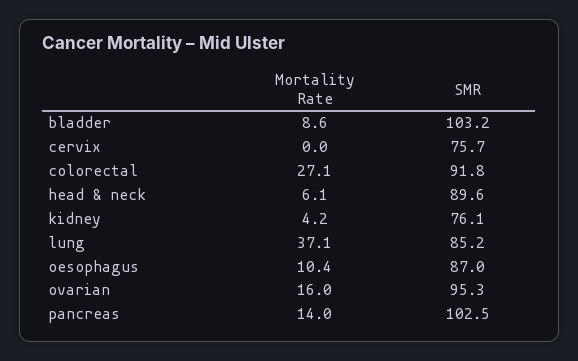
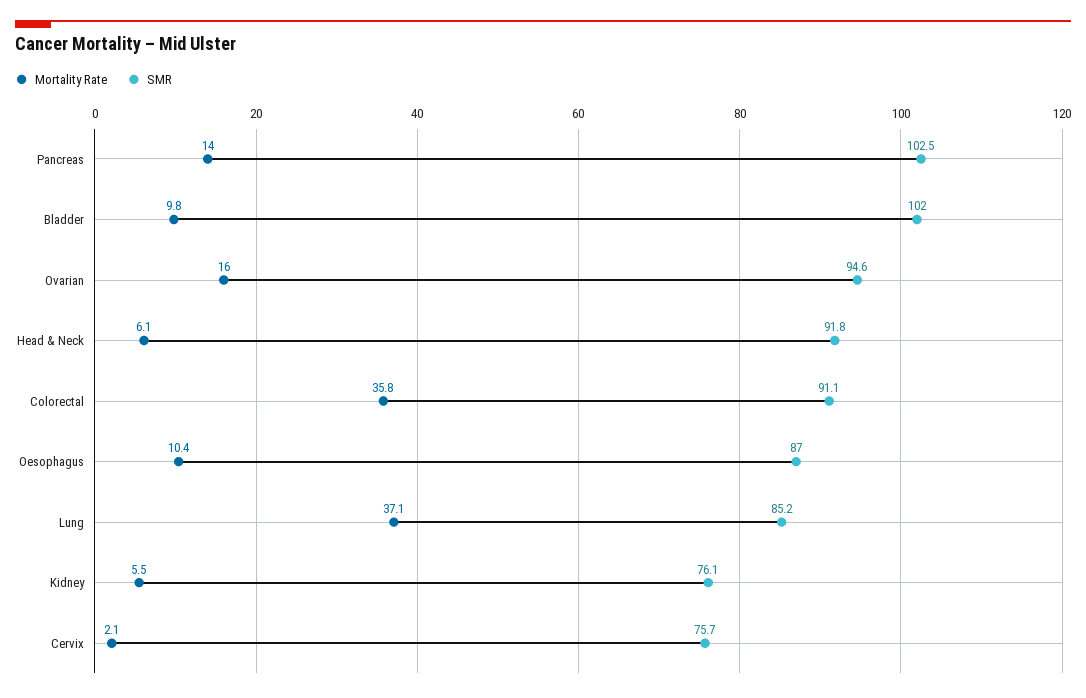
  {
    "Mortality Rate": {
-     "bladder": 8.6,
+     "bladder": 9.8,
-     "cervix": 0,
+     "cervix": 2.1,
-     "colorectal": 27.1,
+     "colorectal": 35.8,
      "head & neck": 6.1,
-     "kidney": 4.2,
+     "kidney": 5.5,
      "lung": 37.1,
      "oesophagus": 10.4,
      "ovarian": 16,
      "pancreas": 14
    },
    "SMR": {
-     "bladder": 103.2,
+     "bladder": 102,
      "cervix": 75.7,
-     "colorectal": 91.8,
+     "colorectal": 91.1,
-     "head & neck": 89.6,
+     "head & neck": 91.8,
      "kidney": 76.1,
      "lung": 85.2,
      "oesophagus": 87,
-     "ovarian": 95.3,
+     "ovarian": 94.6,
      "pancreas": 102.5
    }
  }

